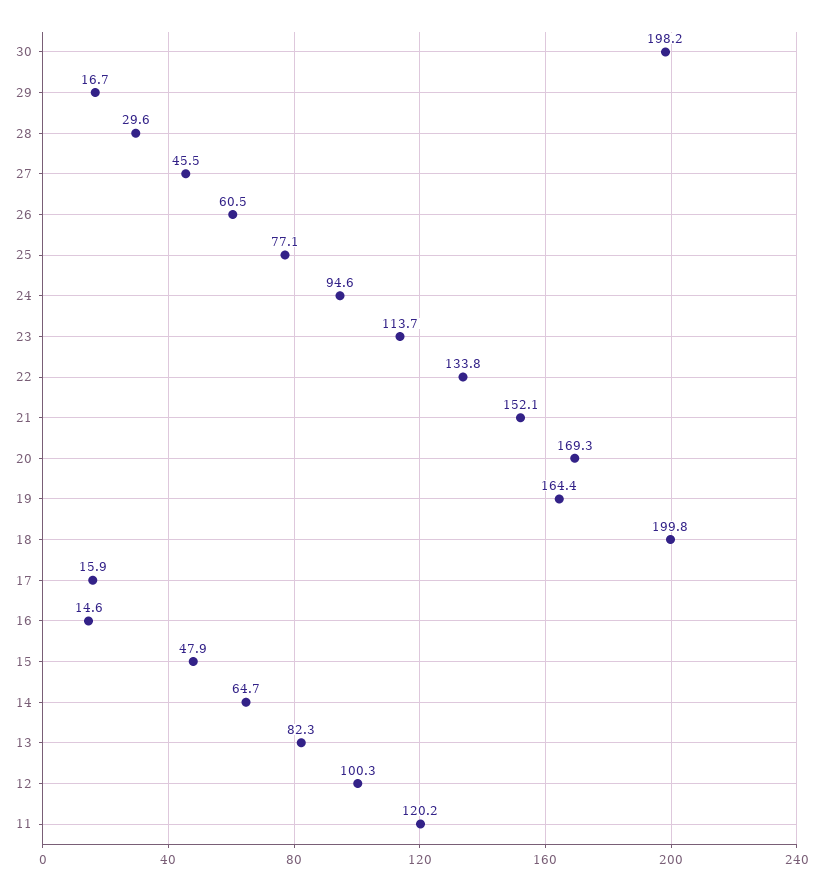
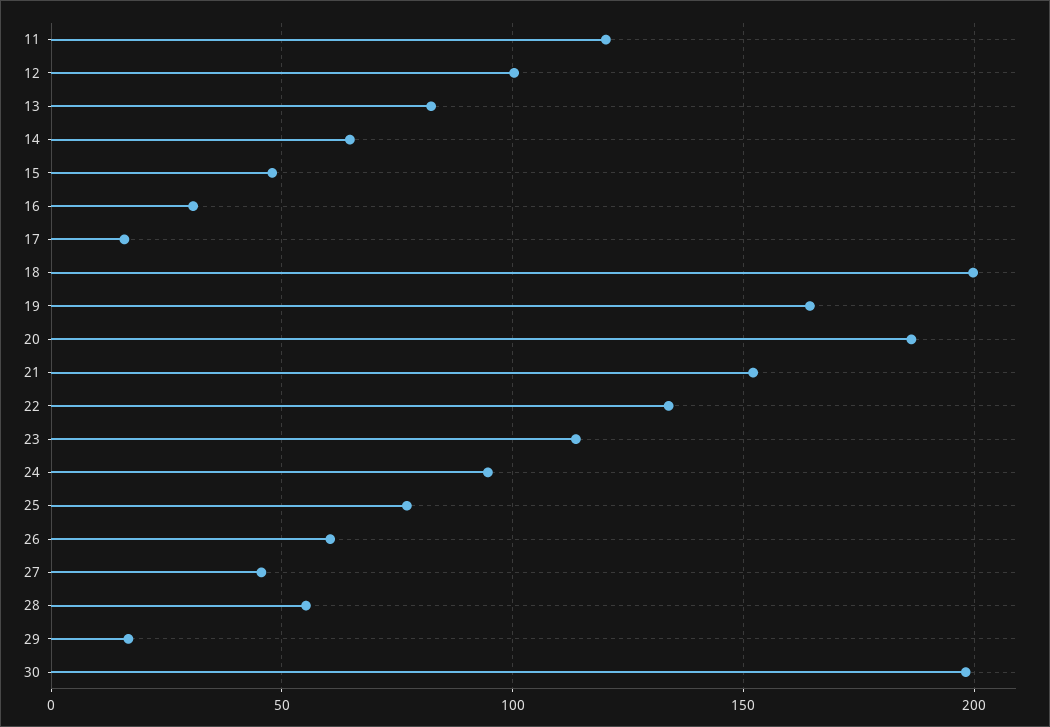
  {
    "30": 198.2,
    "29": 16.7,
-   "28": 29.6,
+   "28": 55,
    "27": 45.5,
    "26": 60.5,
    "25": 77.1,
    "24": 94.6,
    "23": 113.7,
    "22": 133.8,
    "21": 152.1,
-   "20": 169.3,
+   "20": 185,
    "19": 164.4,
    "18": 199.8,
    "17": 15.9,
-   "16": 14.6,
+   "16": 30,
    "15": 47.9,
    "14": 64.7,
    "13": 82.3,
    "12": 100.3,
    "11": 120.2
  }

